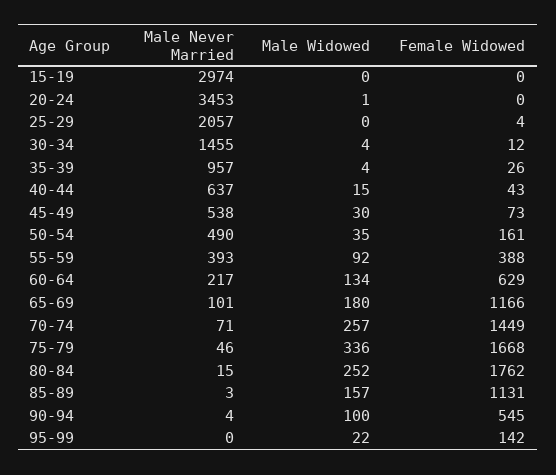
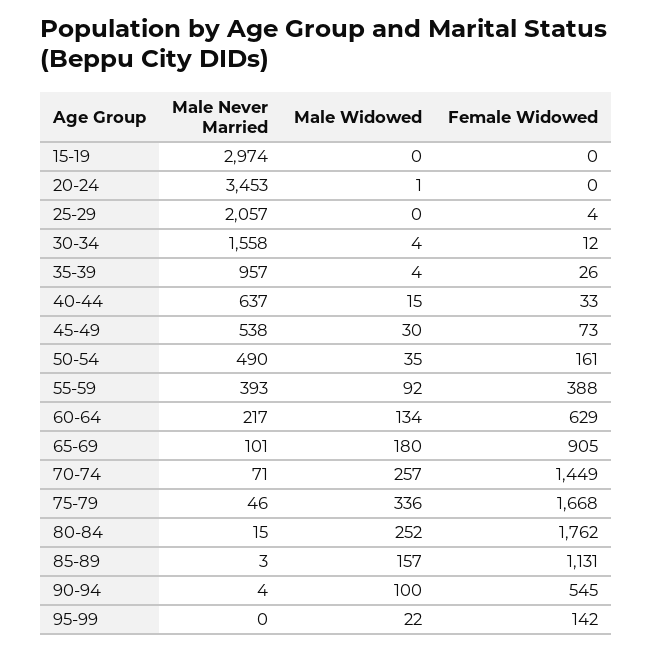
  {
    "Male Never Married": {
      "15-19": 2974,
      "20-24": 3453,
      "25-29": 2057,
-     "30-34": 1455,
+     "30-34": 1558,
      "35-39": 957,
      "40-44": 637,
      "45-49": 538,
      "50-54": 490,
      "55-59": 393,
      "60-64": 217,
      "65-69": 101,
      "70-74": 71,
      "75-79": 46,
      "80-84": 15,
      "85-89": 3,
      "90-94": 4,
      "95-99": 0
    },
    "Male Widowed": {
      "15-19": 0,
      "20-24": 1,
      "25-29": 0,
      "30-34": 4,
      "35-39": 4,
      "40-44": 15,
      "45-49": 30,
      "50-54": 35,
      "55-59": 92,
      "60-64": 134,
      "65-69": 180,
      "70-74": 257,
      "75-79": 336,
      "80-84": 252,
      "85-89": 157,
      "90-94": 100,
      "95-99": 22
    },
    "Female Widowed": {
      "15-19": 0,
      "20-24": 0,
      "25-29": 4,
      "30-34": 12,
      "35-39": 26,
-     "40-44": 43,
+     "40-44": 33,
      "45-49": 73,
      "50-54": 161,
      "55-59": 388,
      "60-64": 629,
-     "65-69": 1166,
+     "65-69": 905,
      "70-74": 1449,
      "75-79": 1668,
      "80-84": 1762,
      "85-89": 1131,
      "90-94": 545,
      "95-99": 142
    }
  }

